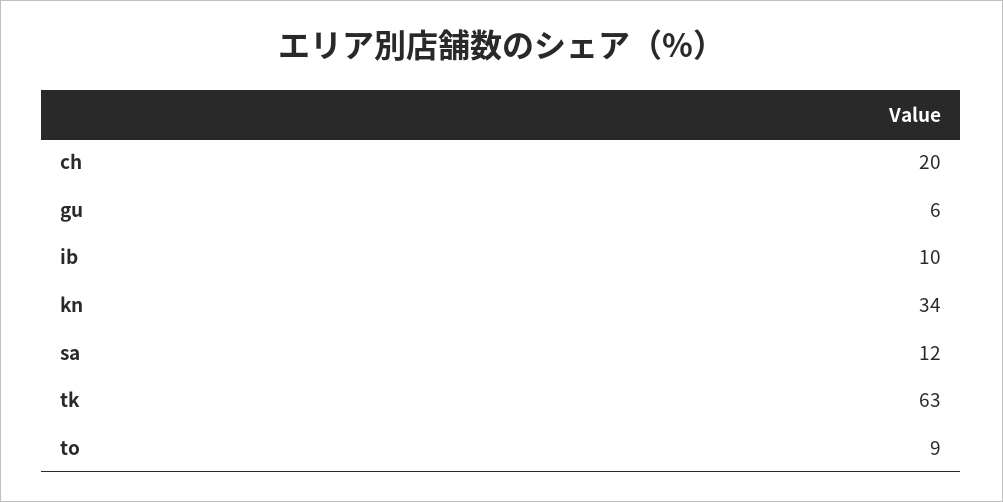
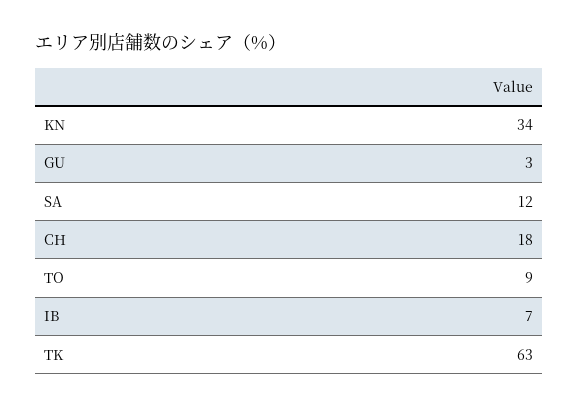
  {
-   "ch": 20,
+   "ch": 18,
-   "gu": 6,
+   "gu": 3,
-   "ib": 10,
+   "ib": 7,
    "kn": 34,
    "sa": 12,
    "tk": 63,
    "to": 9
  }

